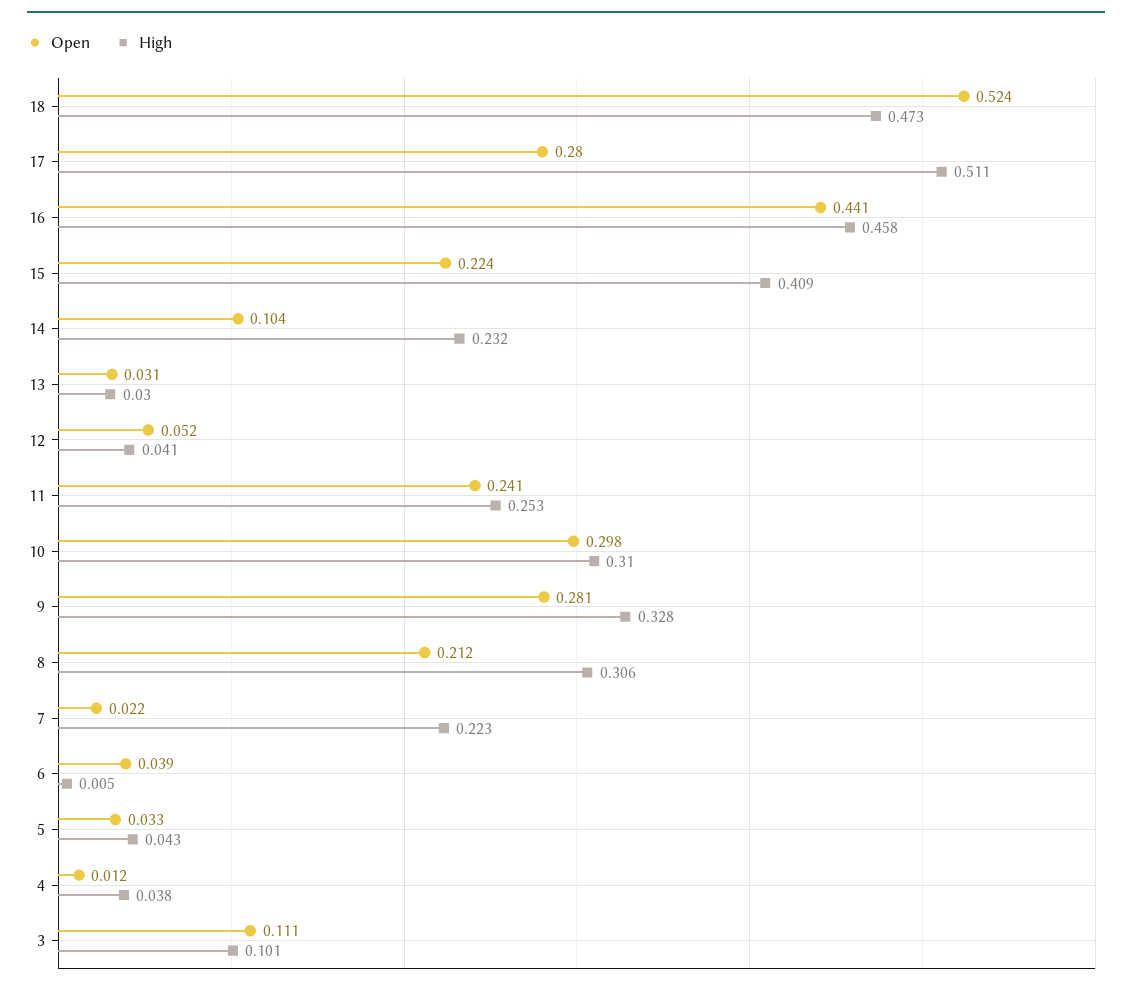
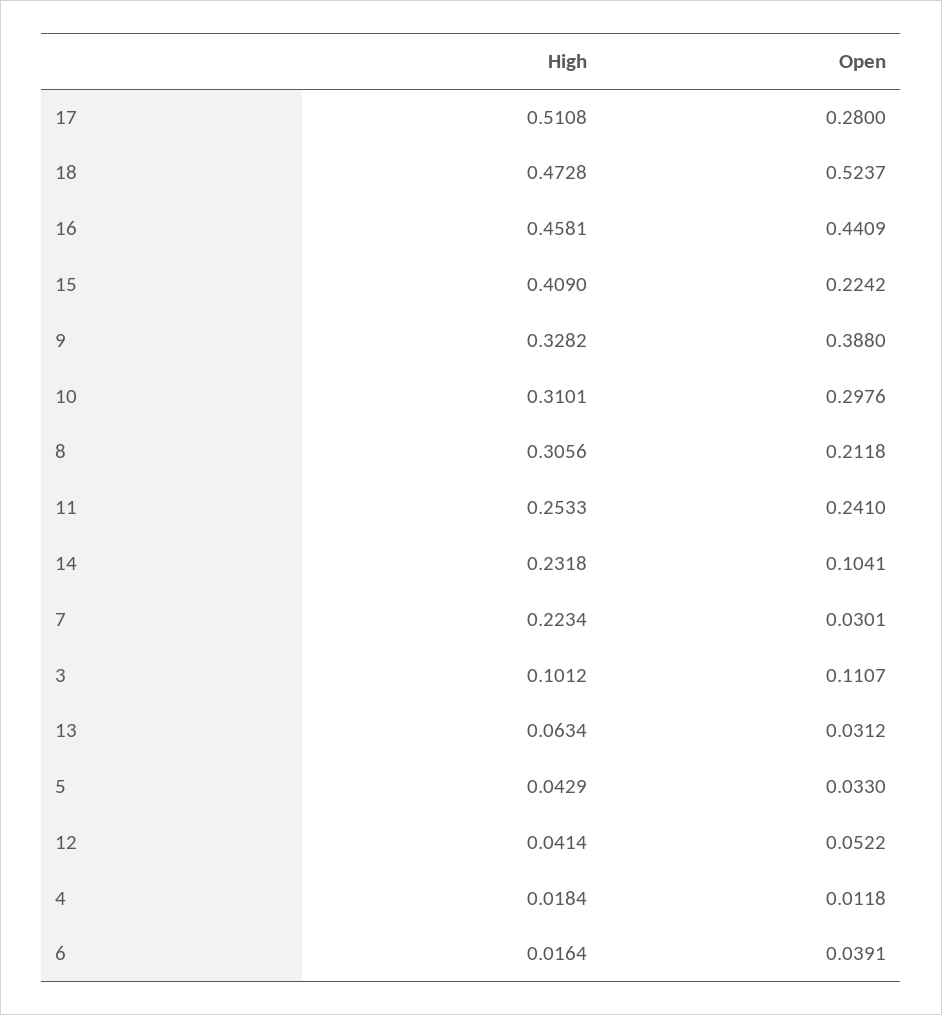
  {
    "Open": {
      "18": 0.5237,
      "17": 0.28,
      "16": 0.4409,
      "15": 0.2242,
      "14": 0.1041,
      "13": 0.0312,
      "12": 0.0522,
      "11": 0.241,
      "10": 0.2976,
-     "9": 0.281,
+     "9": 0.388,
      "8": 0.2118,
-     "7": 0.022,
+     "7": 0.0301,
      "6": 0.0391,
      "5": 0.033,
      "4": 0.0118,
      "3": 0.1107
    },
    "High": {
      "18": 0.4728,
      "17": 0.5108,
      "16": 0.4581,
      "15": 0.409,
      "14": 0.2318,
-     "13": 0.03,
+     "13": 0.0634,
      "12": 0.0414,
      "11": 0.2533,
      "10": 0.3101,
      "9": 0.3282,
      "8": 0.3056,
      "7": 0.2234,
-     "6": 0.005,
+     "6": 0.0164,
      "5": 0.0429,
-     "4": 0.038,
+     "4": 0.0184,
      "3": 0.1012
    }
  }

